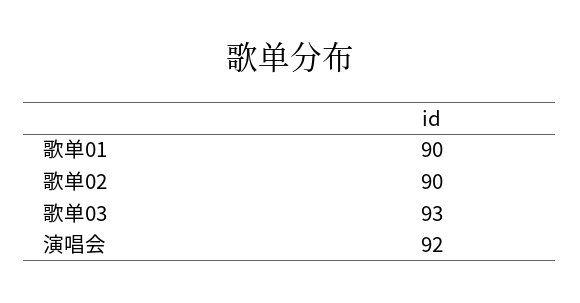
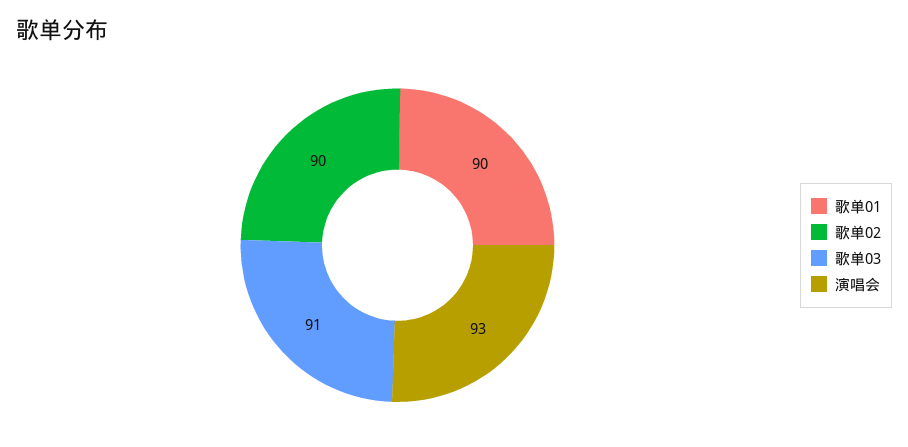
  {
    "歌单01": 90,
    "歌单02": 90,
-   "歌单03": 93,
+   "歌单03": 91,
-   "演唱会": 92
+   "演唱会": 93
  }

